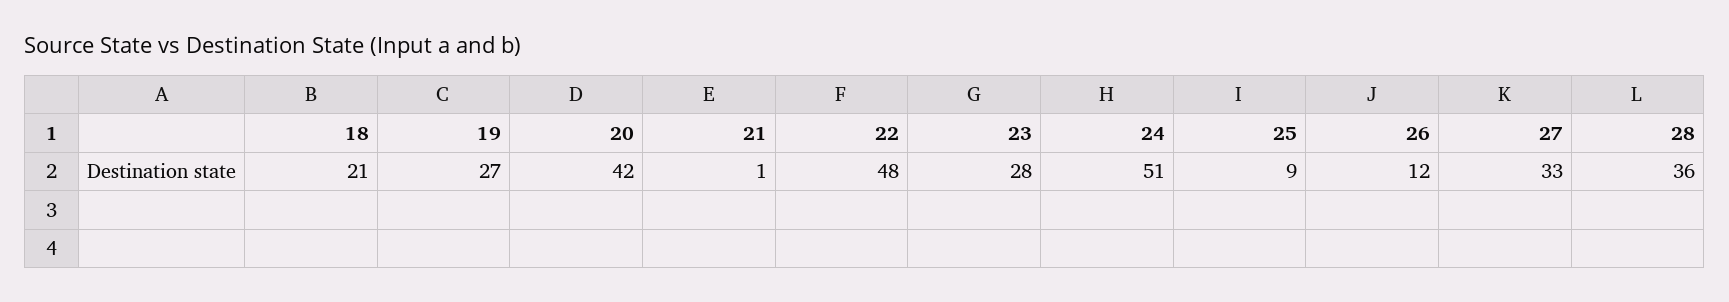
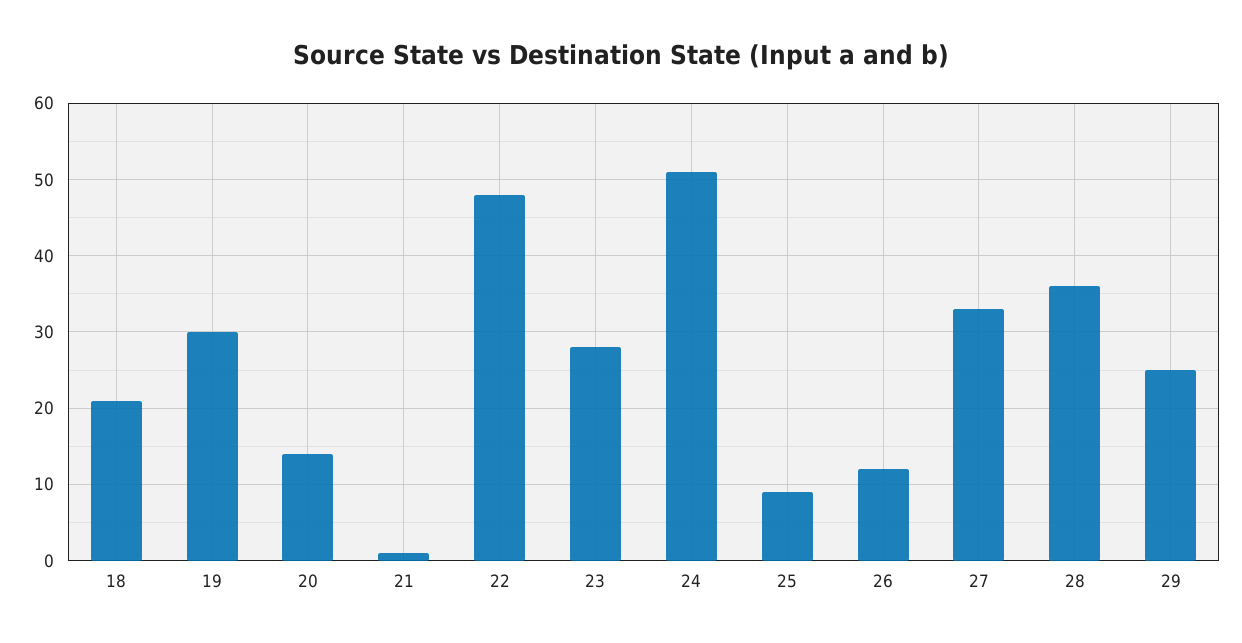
  {
    "18": 21,
-   "19": 27,
+   "19": 30,
-   "20": 42,
+   "20": 14,
    "21": 1,
    "22": 48,
    "23": 28,
    "24": 51,
    "25": 9,
    "26": 12,
    "27": 33,
-   "28": 36
+   "28": 36,
+   "29": 25
  }

